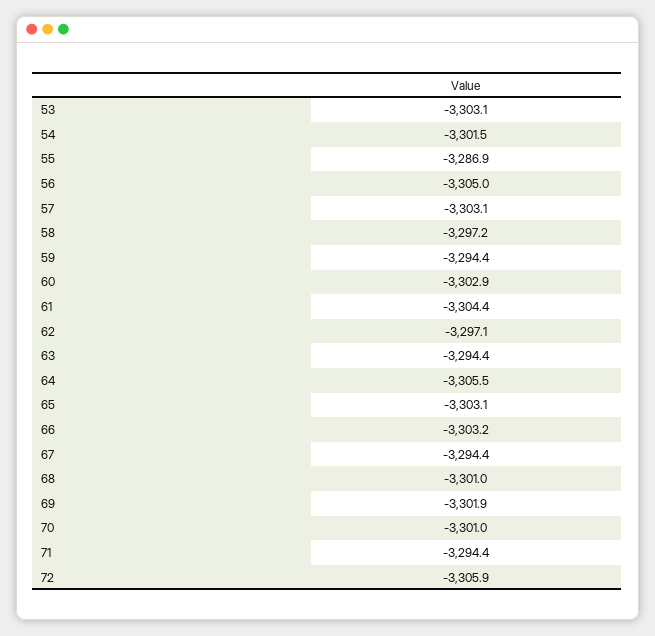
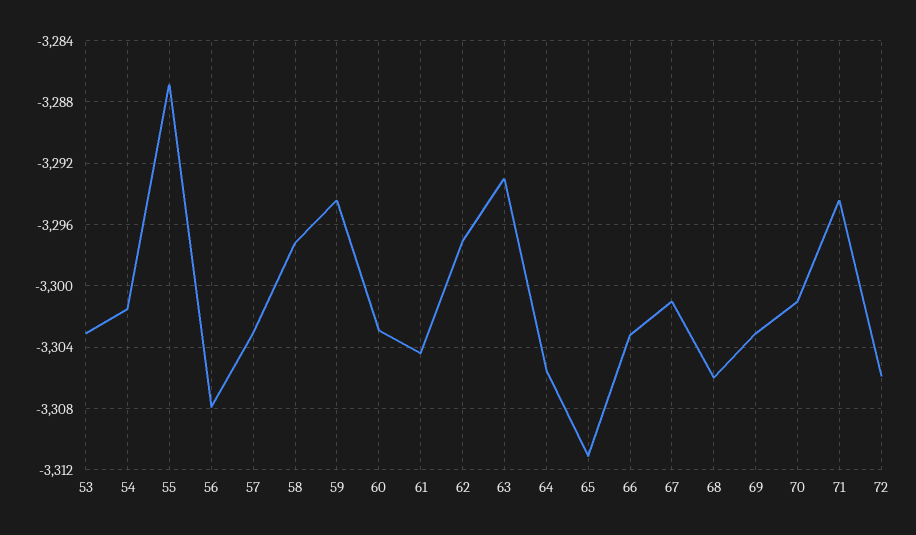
  {
    "53": -3303.1,
    "54": -3301.5,
    "55": -3286.9,
-   "56": -3305,
+   "56": -3308,
    "57": -3303.1,
    "58": -3297.2,
    "59": -3294.4,
    "60": -3302.9,
    "61": -3304.4,
    "62": -3297.1,
-   "63": -3294.4,
+   "63": -3293,
    "64": -3305.5,
-   "65": -3303.1,
+   "65": -3311,
    "66": -3303.2,
-   "67": -3294.4,
+   "67": -3301,
-   "68": -3301,
+   "68": -3306,
-   "69": -3301.9,
+   "69": -3303,
    "70": -3301,
    "71": -3294.4,
    "72": -3305.9
  }

